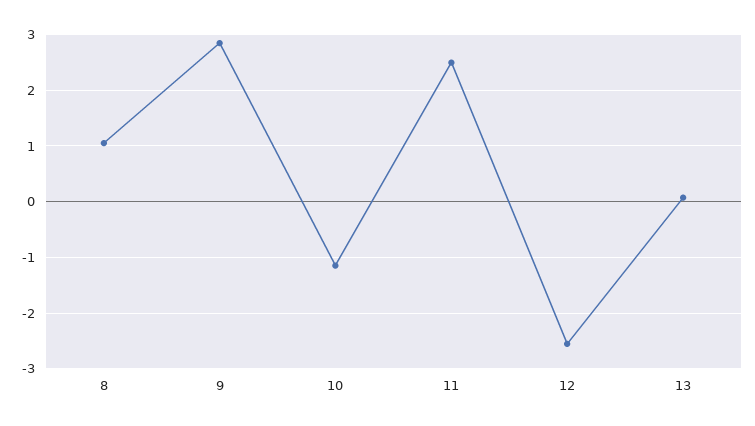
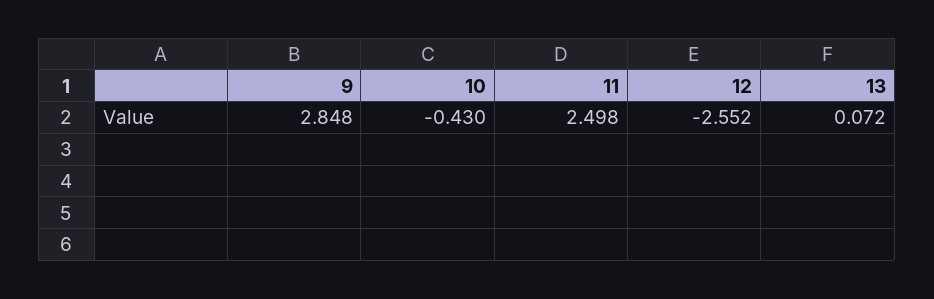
  {
-   "8": 1,
    "9": 2.848,
-   "10": -1.2,
+   "10": -0.43,
    "11": 2.498,
    "12": -2.552,
    "13": 0.072
  }

